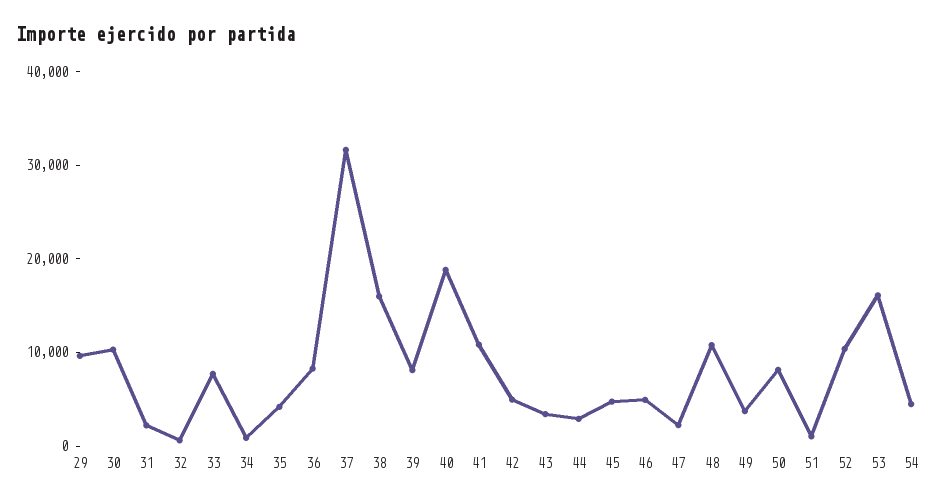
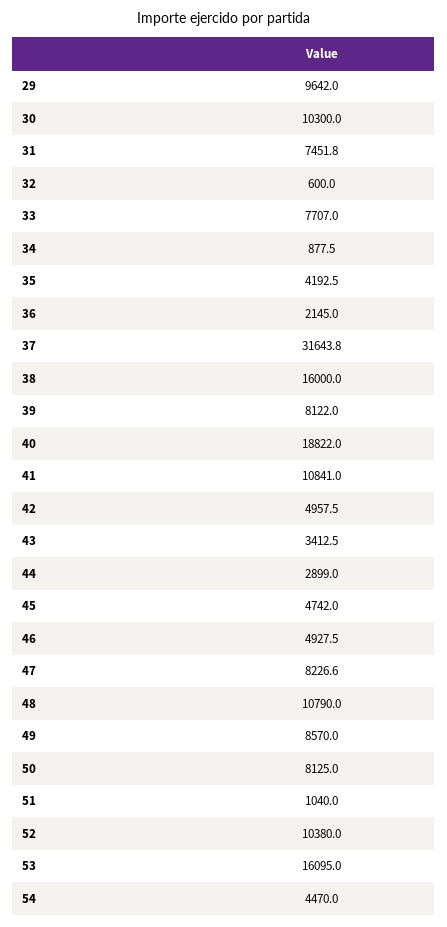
  {
    "29": 9642,
    "30": 10300,
-   "31": 2000,
+   "31": 7451.8,
    "32": 600,
    "33": 7707,
    "34": 877.5,
    "35": 4192.5,
-   "36": 8000,
+   "36": 2145,
    "37": 31643.8,
    "38": 16000,
    "39": 8122,
    "40": 18822,
    "41": 10841,
    "42": 4957.5,
    "43": 3412.5,
    "44": 2899,
    "45": 4742,
    "46": 4927.5,
-   "47": 2000,
+   "47": 8226.6,
    "48": 10790,
-   "49": 4000,
+   "49": 8570,
    "50": 8125,
    "51": 1040,
    "52": 10380,
    "53": 16095,
    "54": 4470
  }

